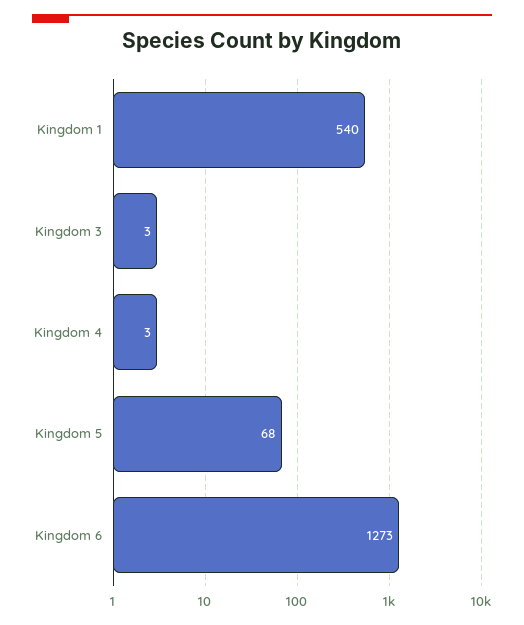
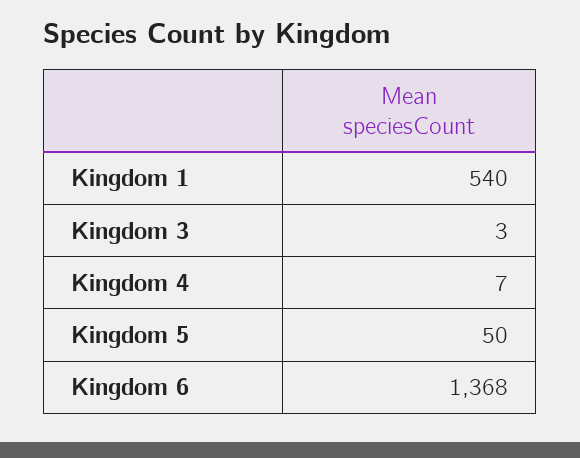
  {
    "Kingdom 1": 540,
    "Kingdom 3": 3,
-   "Kingdom 4": 3,
+   "Kingdom 4": 7,
-   "Kingdom 5": 68,
+   "Kingdom 5": 50,
-   "Kingdom 6": 1273
+   "Kingdom 6": 1368
  }

